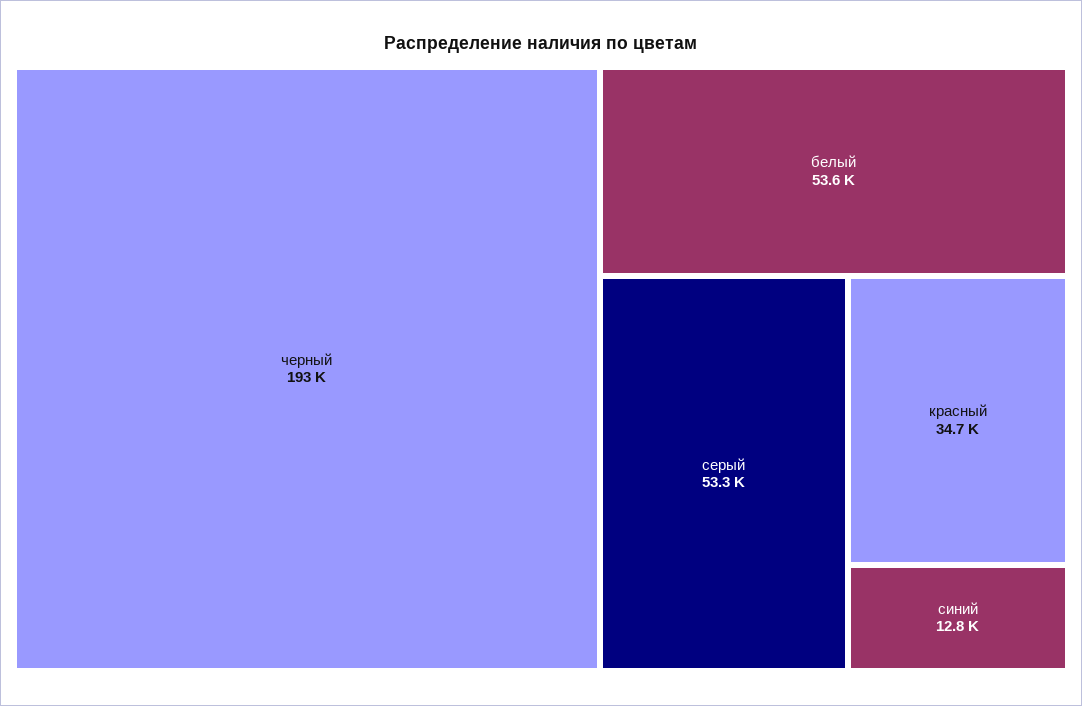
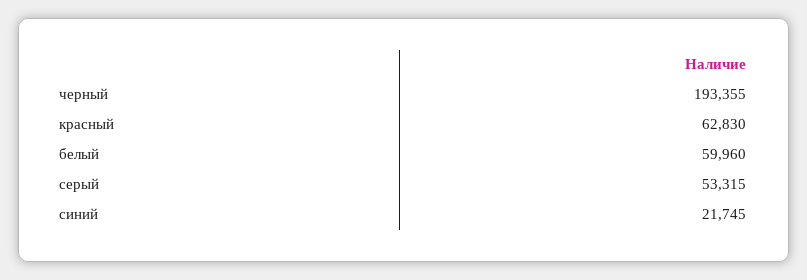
  {
    "черный": 193355,
-   "белый": 53600,
+   "белый": 59960,
    "серый": 53315,
-   "красный": 34700,
+   "красный": 62830,
-   "синий": 12800
+   "синий": 21745
  }

